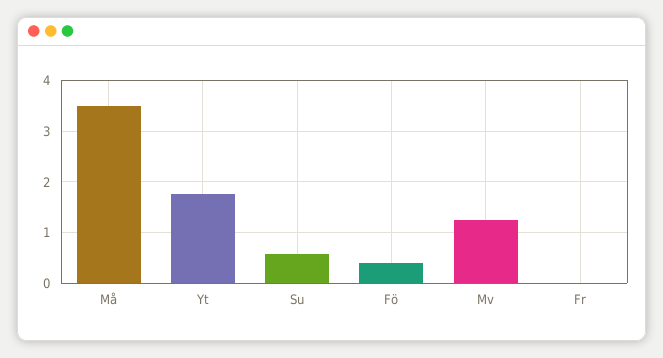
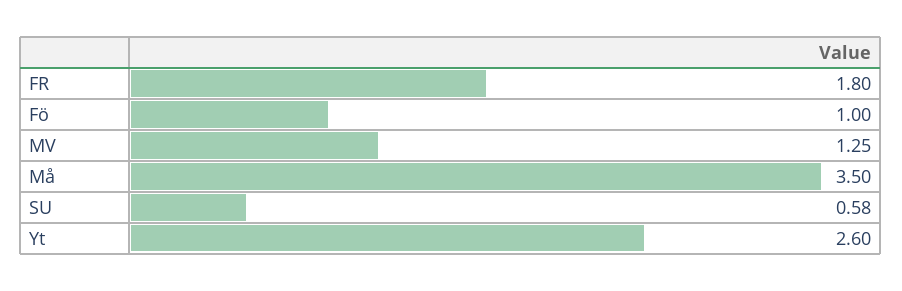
  {
    "Må": 3.5,
-   "Yt": 1.8,
+   "Yt": 2.6,
    "Su": 0.58,
-   "Fö": 0.4,
+   "Fö": 1,
    "Mv": 1.25,
-   "Fr": 0
+   "Fr": 1.8
  }

